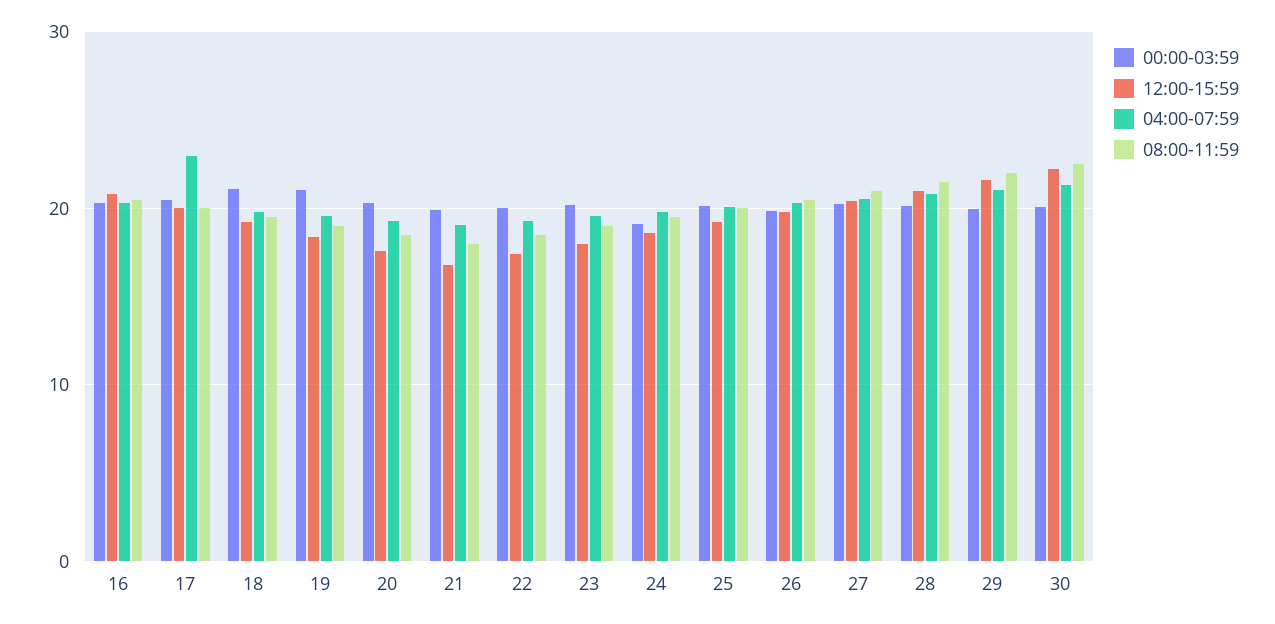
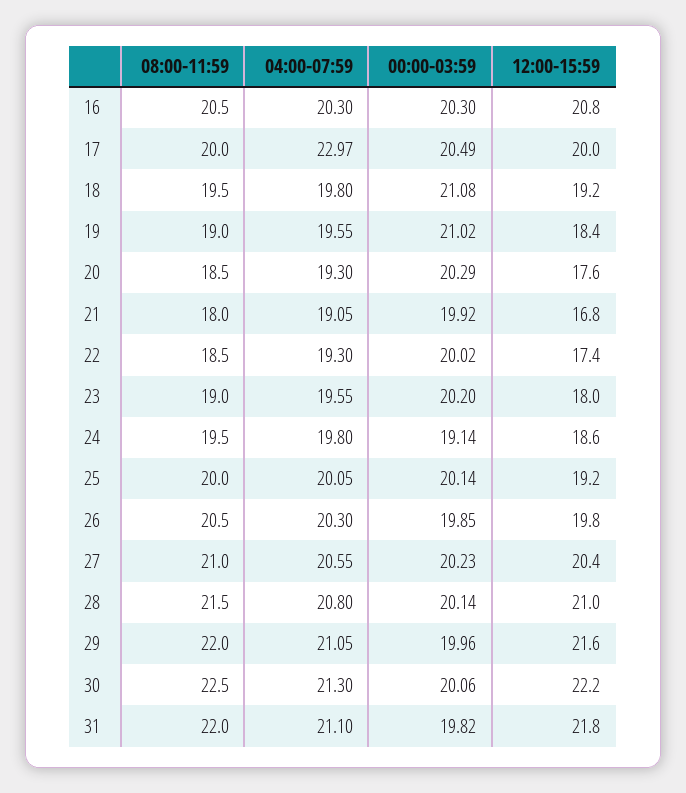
  {
    "00:00-03:59": {
      "16": 20.3,
      "17": 20.49,
      "18": 21.08,
      "19": 21.02,
      "20": 20.29,
      "21": 19.92,
      "22": 20.02,
      "23": 20.2,
      "24": 19.14,
      "25": 20.14,
      "26": 19.85,
      "27": 20.23,
      "28": 20.14,
      "29": 19.96,
-     "30": 20.06
+     "30": 20.06,
+     "31": 19.82
    },
    "12:00-15:59": {
      "16": 20.8,
      "17": 20,
      "18": 19.2,
      "19": 18.4,
      "20": 17.6,
      "21": 16.8,
      "22": 17.4,
      "23": 18,
      "24": 18.6,
      "25": 19.2,
      "26": 19.8,
      "27": 20.4,
      "28": 21,
      "29": 21.6,
-     "30": 22.2
+     "30": 22.2,
+     "31": 21.8
    },
    "04:00-07:59": {
      "16": 20.3,
      "17": 22.97,
      "18": 19.8,
      "19": 19.55,
      "20": 19.3,
      "21": 19.05,
      "22": 19.3,
      "23": 19.55,
      "24": 19.8,
      "25": 20.05,
      "26": 20.3,
      "27": 20.55,
      "28": 20.8,
      "29": 21.05,
-     "30": 21.3
+     "30": 21.3,
+     "31": 21.1
    },
    "08:00-11:59": {
      "16": 20.5,
      "17": 20,
      "18": 19.5,
      "19": 19,
      "20": 18.5,
      "21": 18,
      "22": 18.5,
      "23": 19,
      "24": 19.5,
      "25": 20,
      "26": 20.5,
      "27": 21,
      "28": 21.5,
      "29": 22,
-     "30": 22.5
+     "30": 22.5,
+     "31": 22
    }
  }

